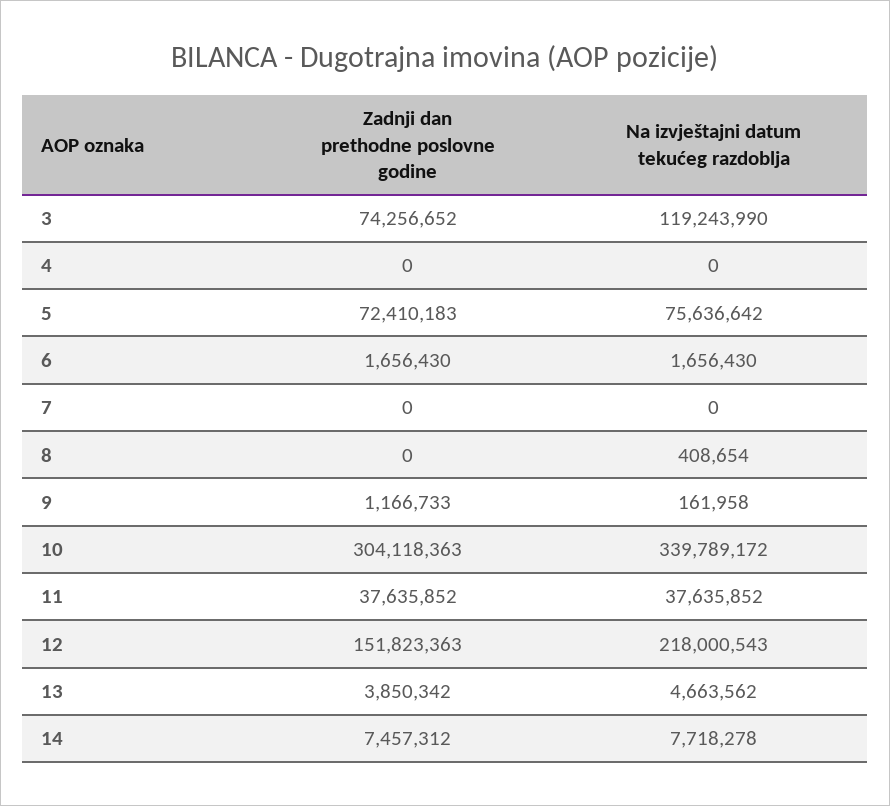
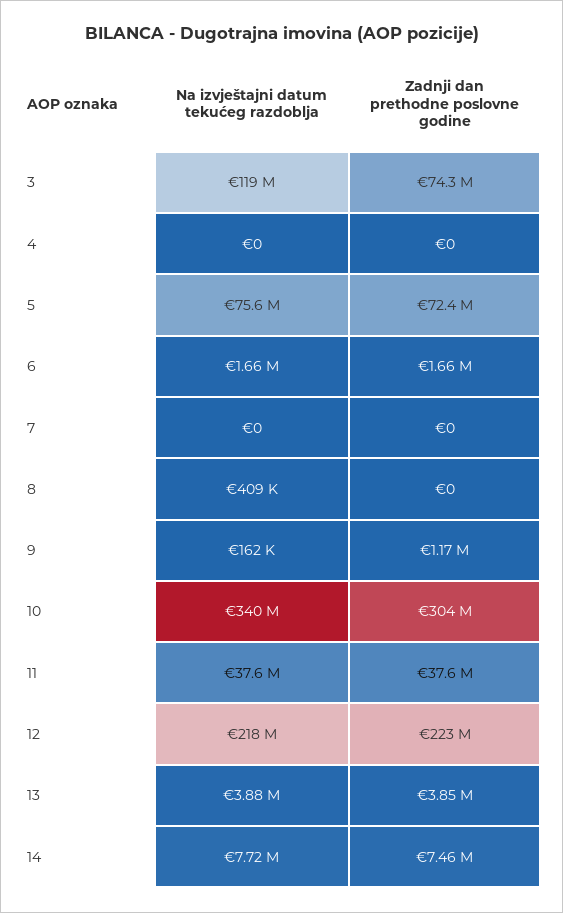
  {
    "Zadnji dan prethodne poslovne godine": {
      "3": 74256652,
      "4": 0,
      "5": 72410183,
      "6": 1656430,
      "7": 0,
      "8": 0,
      "9": 1166733,
      "10": 304118363,
      "11": 37635852,
-     "12": 151823363,
+     "12": 223000000,
      "13": 3850342,
      "14": 7457312
    },
    "Na izvještajni datum tekućeg razdoblja": {
      "3": 119243990,
      "4": 0,
      "5": 75636642,
      "6": 1656430,
      "7": 0,
      "8": 408654,
      "9": 161958,
      "10": 339789172,
      "11": 37635852,
      "12": 218000543,
-     "13": 4663562,
+     "13": 3880000,
      "14": 7718278
    }
  }

